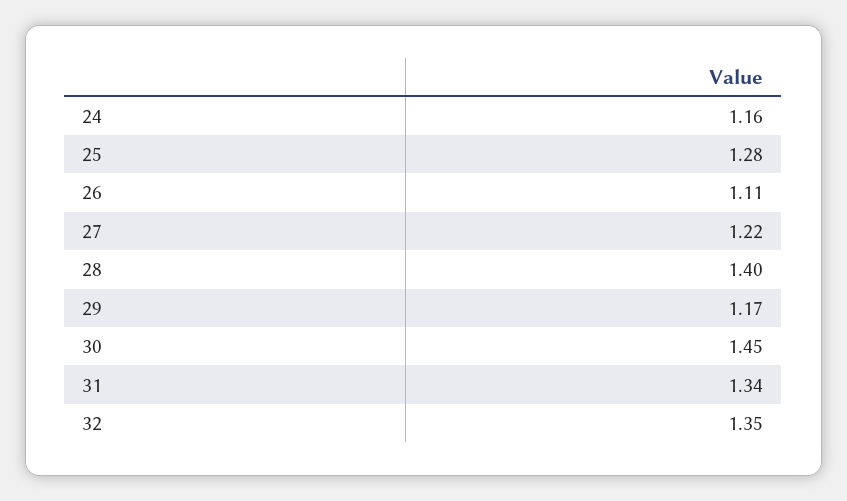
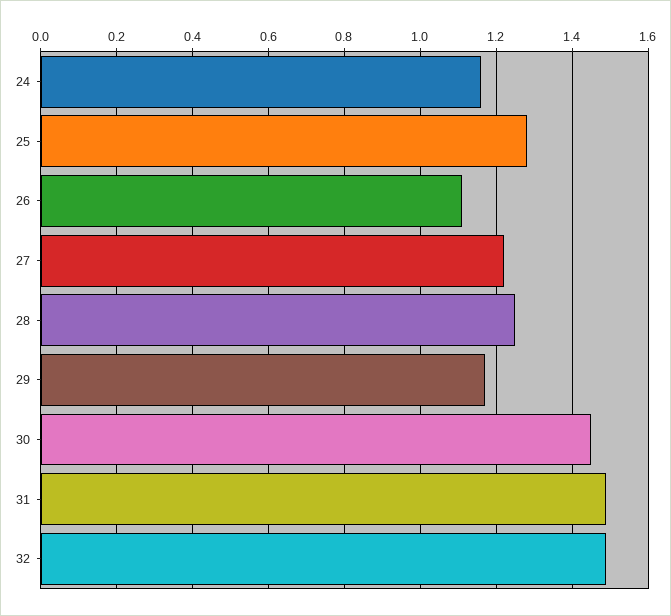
  {
    "24": 1.16,
    "25": 1.28,
    "26": 1.11,
    "27": 1.22,
-   "28": 1.4,
+   "28": 1.25,
    "29": 1.17,
    "30": 1.45,
-   "31": 1.34,
+   "31": 1.5,
-   "32": 1.35
+   "32": 1.5
  }

